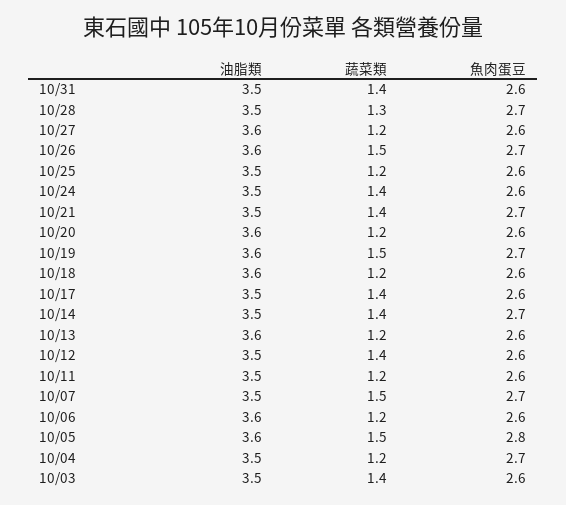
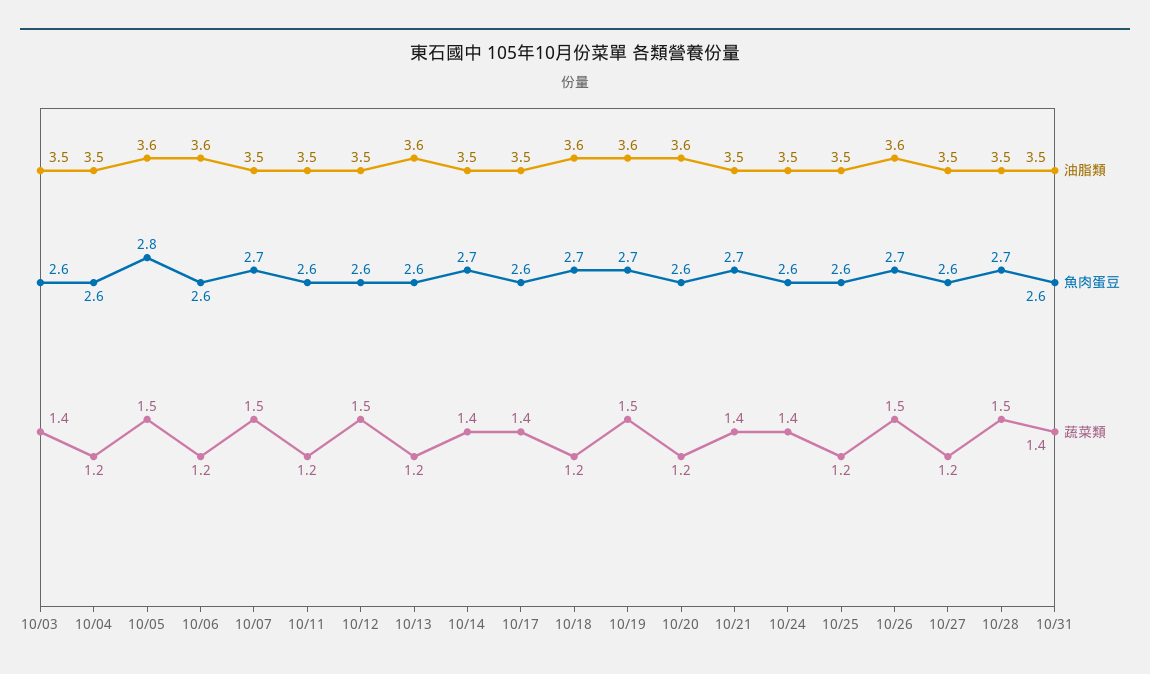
  {
    "油脂類": {
      "10/31": 3.5,
      "10/28": 3.5,
-     "10/27": 3.6,
+     "10/27": 3.5,
      "10/26": 3.6,
      "10/25": 3.5,
      "10/24": 3.5,
      "10/21": 3.5,
      "10/20": 3.6,
      "10/19": 3.6,
      "10/18": 3.6,
      "10/17": 3.5,
      "10/14": 3.5,
      "10/13": 3.6,
      "10/12": 3.5,
      "10/11": 3.5,
      "10/07": 3.5,
      "10/06": 3.6,
      "10/05": 3.6,
      "10/04": 3.5,
      "10/03": 3.5
    },
    "蔬菜類": {
      "10/31": 1.4,
-     "10/28": 1.3,
+     "10/28": 1.5,
      "10/27": 1.2,
      "10/26": 1.5,
      "10/25": 1.2,
      "10/24": 1.4,
      "10/21": 1.4,
      "10/20": 1.2,
      "10/19": 1.5,
      "10/18": 1.2,
      "10/17": 1.4,
      "10/14": 1.4,
      "10/13": 1.2,
-     "10/12": 1.4,
+     "10/12": 1.5,
      "10/11": 1.2,
      "10/07": 1.5,
      "10/06": 1.2,
      "10/05": 1.5,
      "10/04": 1.2,
      "10/03": 1.4
    },
    "魚肉蛋豆": {
      "10/31": 2.6,
      "10/28": 2.7,
      "10/27": 2.6,
      "10/26": 2.7,
      "10/25": 2.6,
      "10/24": 2.6,
      "10/21": 2.7,
      "10/20": 2.6,
      "10/19": 2.7,
-     "10/18": 2.6,
+     "10/18": 2.7,
      "10/17": 2.6,
      "10/14": 2.7,
      "10/13": 2.6,
      "10/12": 2.6,
      "10/11": 2.6,
      "10/07": 2.7,
      "10/06": 2.6,
      "10/05": 2.8,
-     "10/04": 2.7,
+     "10/04": 2.6,
      "10/03": 2.6
    }
  }

